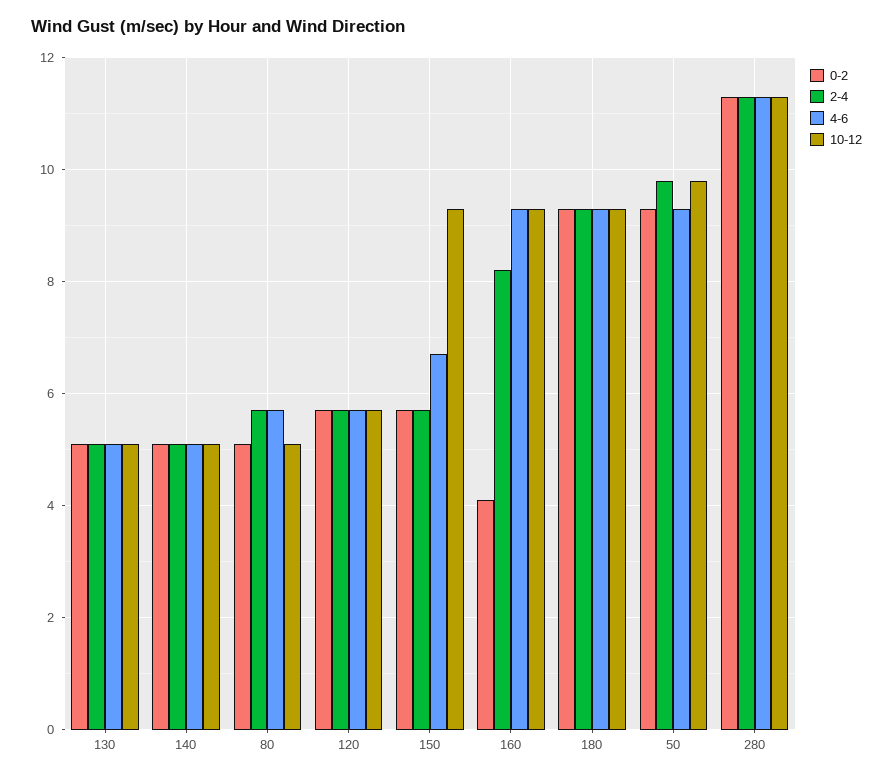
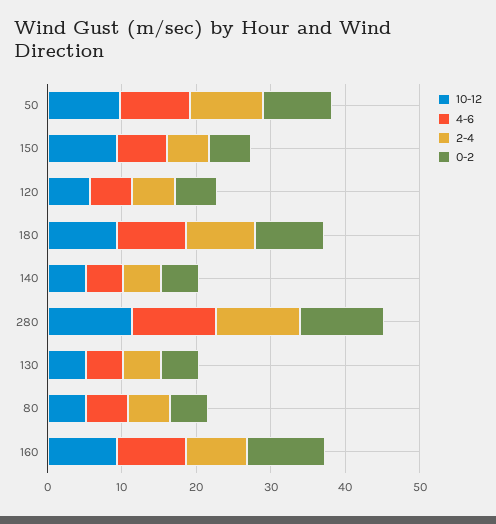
  {
    "0-2": {
      "130": 5,
      "140": 5,
      "80": 5,
      "120": 5.5,
      "150": 5.5,
-     "160": 4,
+     "160": 10,
      "180": 9.5,
      "50": 9.5,
      "280": 11.5
    },
    "2-4": {
      "130": 5,
      "140": 5,
      "80": 5.5,
      "120": 5.5,
      "150": 5.5,
      "160": 8,
      "180": 9.5,
      "50": 10,
      "280": 11.5
    },
    "4-6": {
      "130": 5,
      "140": 5,
      "80": 5.5,
      "120": 5.5,
      "150": 6.5,
      "160": 9.5,
      "180": 9.5,
      "50": 9.5,
      "280": 11.5
    },
    "10-12": {
      "130": 5,
      "140": 5,
      "80": 5,
      "120": 5.5,
      "150": 9.5,
      "160": 9.5,
      "180": 9.5,
      "50": 10,
      "280": 11.5
    }
  }

